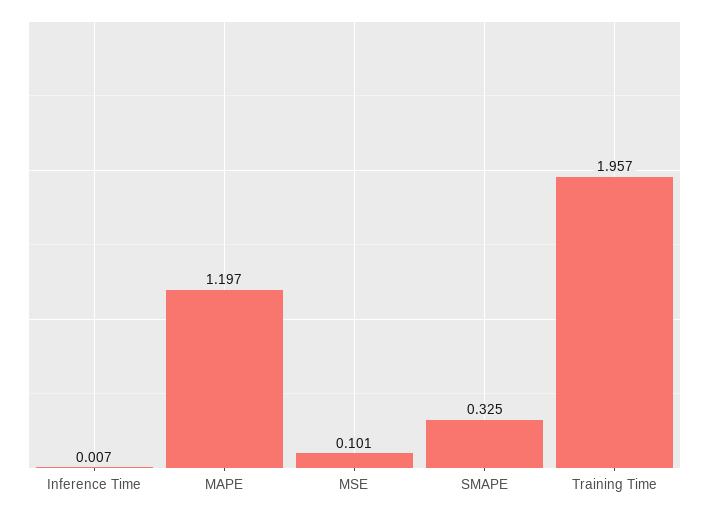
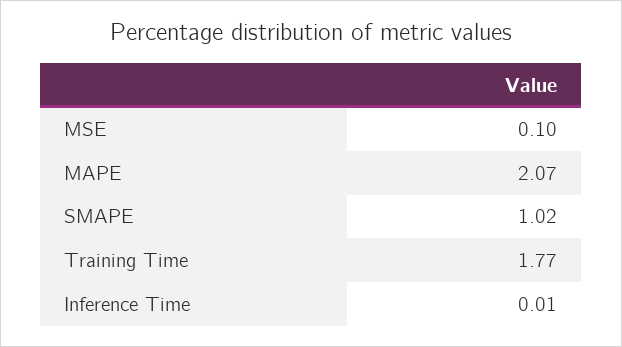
  {
    "Inference Time": 0.007,
-   "MAPE": 1.197,
+   "MAPE": 2.07,
    "MSE": 0.101,
-   "SMAPE": 0.325,
+   "SMAPE": 1.02,
-   "Training Time": 1.957
+   "Training Time": 1.77
  }

